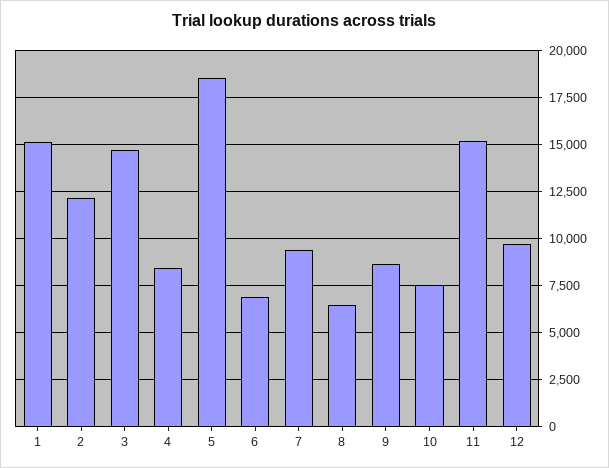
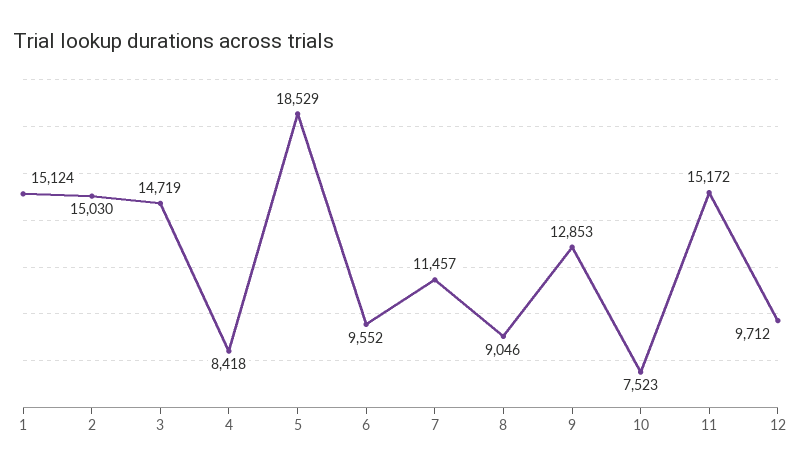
  {
    "1": 15124,
-   "2": 12000,
+   "2": 15030,
    "3": 14719,
    "4": 8418,
    "5": 18529,
-   "6": 7000,
+   "6": 9552,
-   "7": 9500,
+   "7": 11457,
-   "8": 6500,
+   "8": 9046,
-   "9": 8500,
+   "9": 12853,
    "10": 7523,
    "11": 15172,
    "12": 9712
  }

